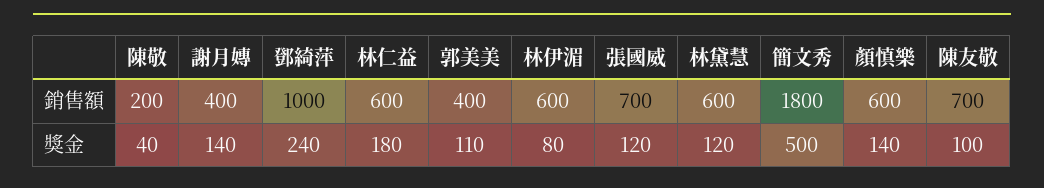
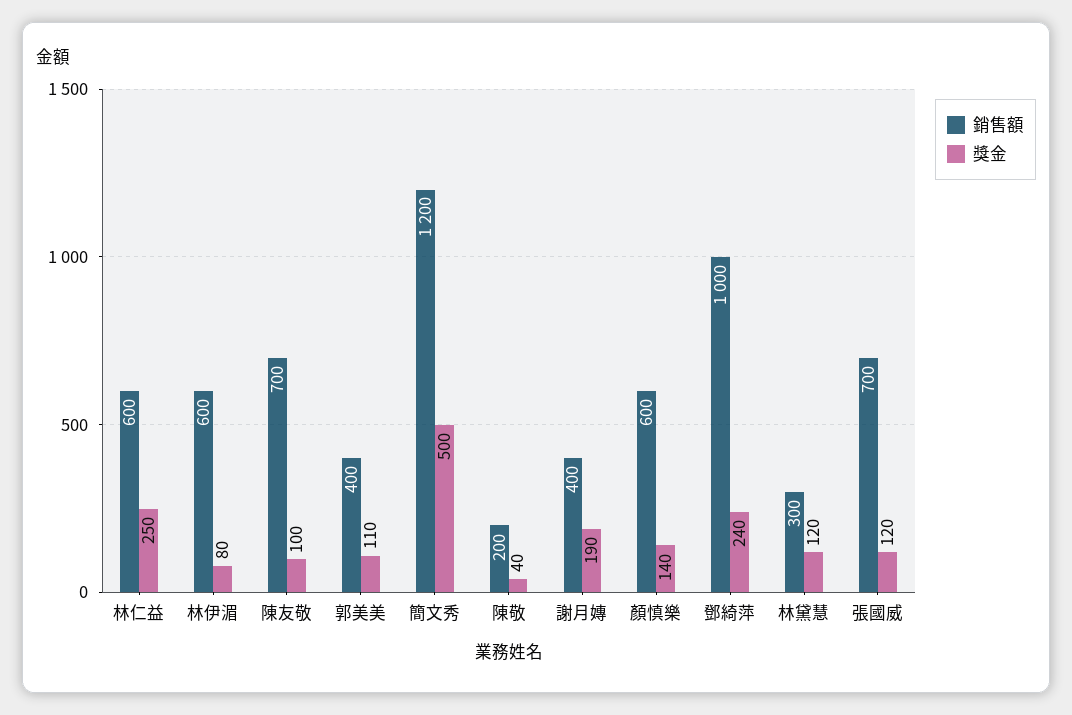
  {
    "銷售額": {
      "陳敬": 200,
      "謝月嫥": 400,
      "鄧綺萍": 1000,
      "林仁益": 600,
      "郭美美": 400,
      "林伊湄": 600,
      "張國威": 700,
-     "林黛慧": 600,
+     "林黛慧": 300,
-     "簡文秀": 1800,
+     "簡文秀": 1200,
      "顏慎樂": 600,
      "陳友敬": 700
    },
    "獎金": {
      "陳敬": 40,
-     "謝月嫥": 140,
+     "謝月嫥": 190,
      "鄧綺萍": 240,
-     "林仁益": 180,
+     "林仁益": 250,
      "郭美美": 110,
      "林伊湄": 80,
      "張國威": 120,
      "林黛慧": 120,
      "簡文秀": 500,
      "顏慎樂": 140,
      "陳友敬": 100
    }
  }

